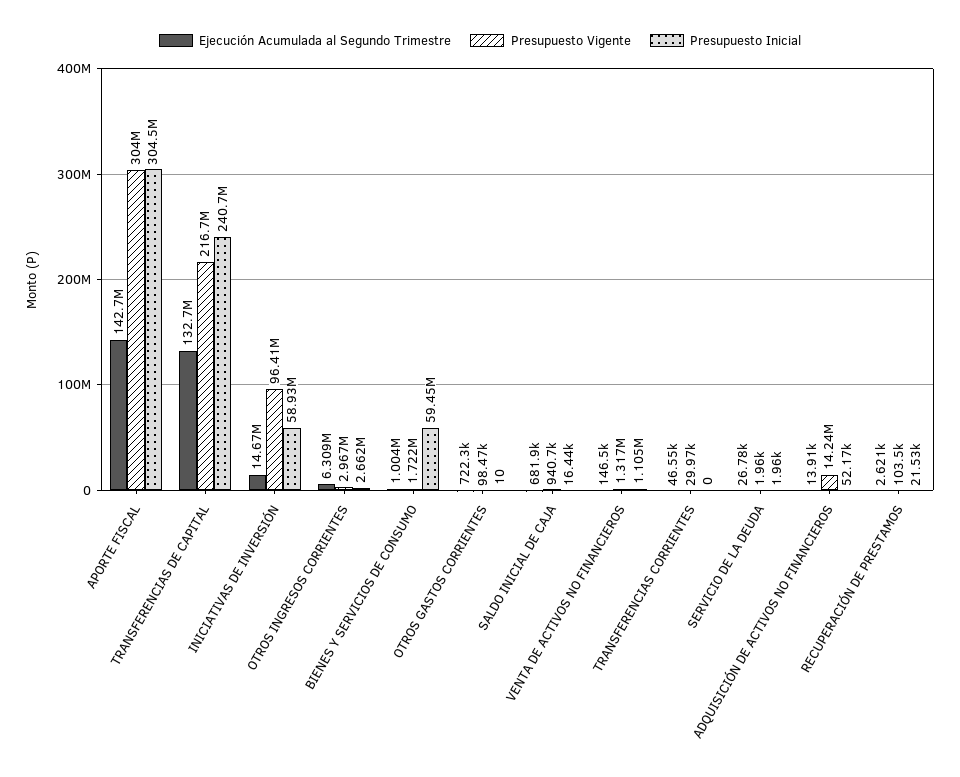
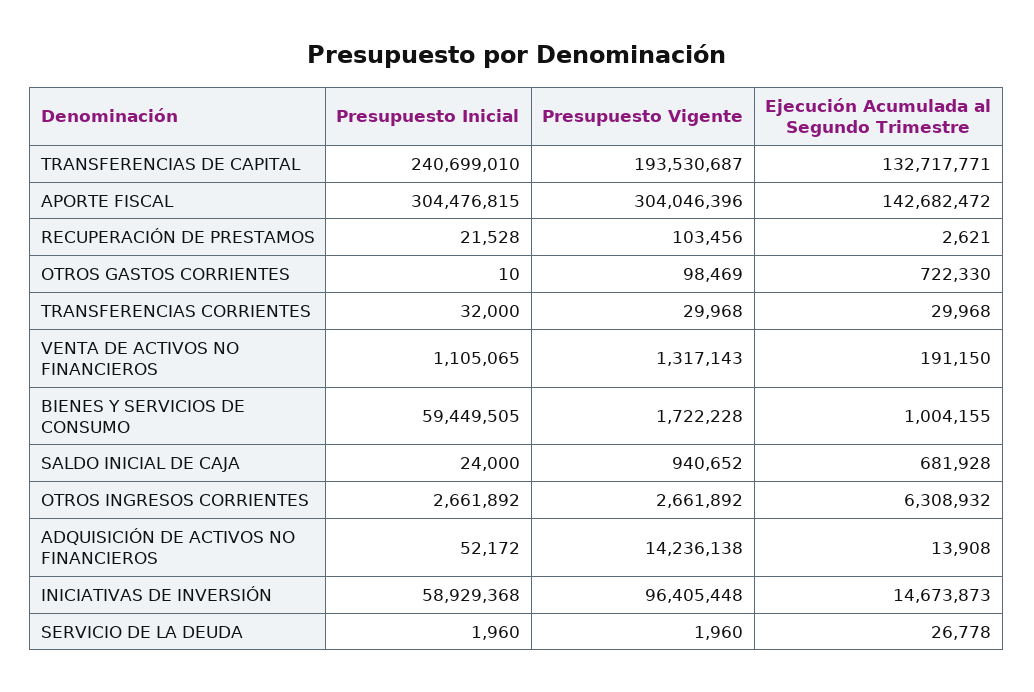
  {
    "Ejecución Acumulada al Segundo Trimestre": {
      "APORTE FISCAL": 142682472,
      "TRANSFERENCIAS DE CAPITAL": 132717771,
      "INICIATIVAS DE INVERSIÓN": 14673873,
      "OTROS INGRESOS CORRIENTES": 6308932,
      "BIENES Y SERVICIOS DE CONSUMO": 1004155,
      "OTROS GASTOS CORRIENTES": 722330,
      "SALDO INICIAL DE CAJA": 681928,
-     "VENTA DE ACTIVOS NO FINANCIEROS": 146500,
+     "VENTA DE ACTIVOS NO FINANCIEROS": 191150,
-     "TRANSFERENCIAS CORRIENTES": 46550,
+     "TRANSFERENCIAS CORRIENTES": 29968,
      "SERVICIO DE LA DEUDA": 26778,
      "ADQUISICIÓN DE ACTIVOS NO FINANCIEROS": 13908,
      "RECUPERACIÓN DE PRESTAMOS": 2621
    },
    "Presupuesto Vigente": {
      "APORTE FISCAL": 304046396,
-     "TRANSFERENCIAS DE CAPITAL": 216700000,
+     "TRANSFERENCIAS DE CAPITAL": 193530687,
      "INICIATIVAS DE INVERSIÓN": 96405448,
-     "OTROS INGRESOS CORRIENTES": 2967000,
+     "OTROS INGRESOS CORRIENTES": 2661892,
      "BIENES Y SERVICIOS DE CONSUMO": 1722228,
      "OTROS GASTOS CORRIENTES": 98469,
      "SALDO INICIAL DE CAJA": 940652,
      "VENTA DE ACTIVOS NO FINANCIEROS": 1317143,
      "TRANSFERENCIAS CORRIENTES": 29968,
      "SERVICIO DE LA DEUDA": 1960,
      "ADQUISICIÓN DE ACTIVOS NO FINANCIEROS": 14236138,
      "RECUPERACIÓN DE PRESTAMOS": 103456
    },
    "Presupuesto Inicial": {
      "APORTE FISCAL": 304476815,
      "TRANSFERENCIAS DE CAPITAL": 240699010,
      "INICIATIVAS DE INVERSIÓN": 58929368,
      "OTROS INGRESOS CORRIENTES": 2661892,
      "BIENES Y SERVICIOS DE CONSUMO": 59449505,
      "OTROS GASTOS CORRIENTES": 10,
-     "SALDO INICIAL DE CAJA": 16440,
+     "SALDO INICIAL DE CAJA": 24000,
      "VENTA DE ACTIVOS NO FINANCIEROS": 1105065,
-     "TRANSFERENCIAS CORRIENTES": 0,
+     "TRANSFERENCIAS CORRIENTES": 32000,
      "SERVICIO DE LA DEUDA": 1960,
      "ADQUISICIÓN DE ACTIVOS NO FINANCIEROS": 52172,
      "RECUPERACIÓN DE PRESTAMOS": 21528
    }
  }

